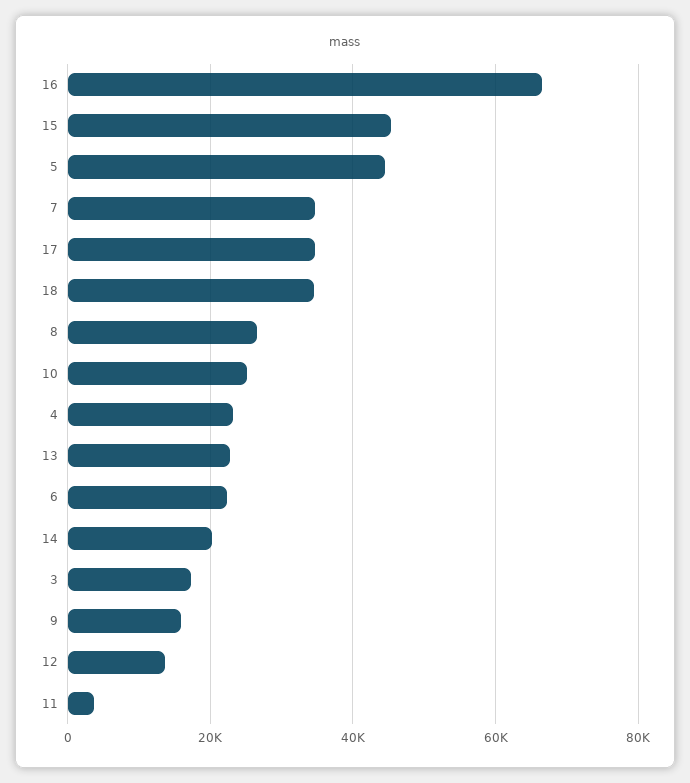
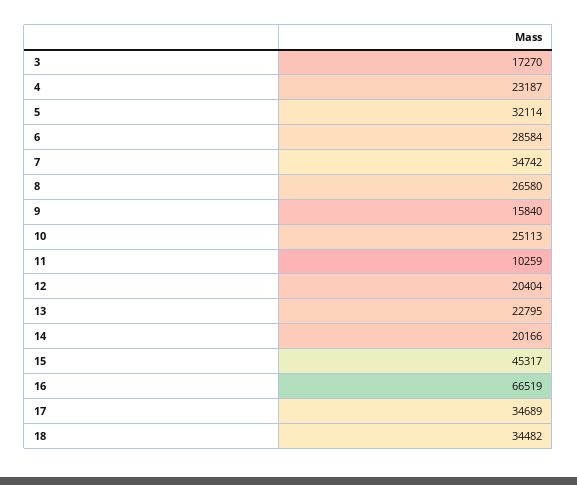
  {
    "16": 66519,
    "15": 45317,
-   "5": 44000,
+   "5": 32114,
    "7": 34742,
    "17": 34689,
    "18": 34482,
    "8": 26580,
    "10": 25113,
    "4": 23187,
    "13": 22795,
-   "6": 22000,
+   "6": 28584,
    "14": 20166,
    "3": 17270,
    "9": 15840,
-   "12": 14000,
+   "12": 20404,
-   "11": 4000
+   "11": 10259
  }

